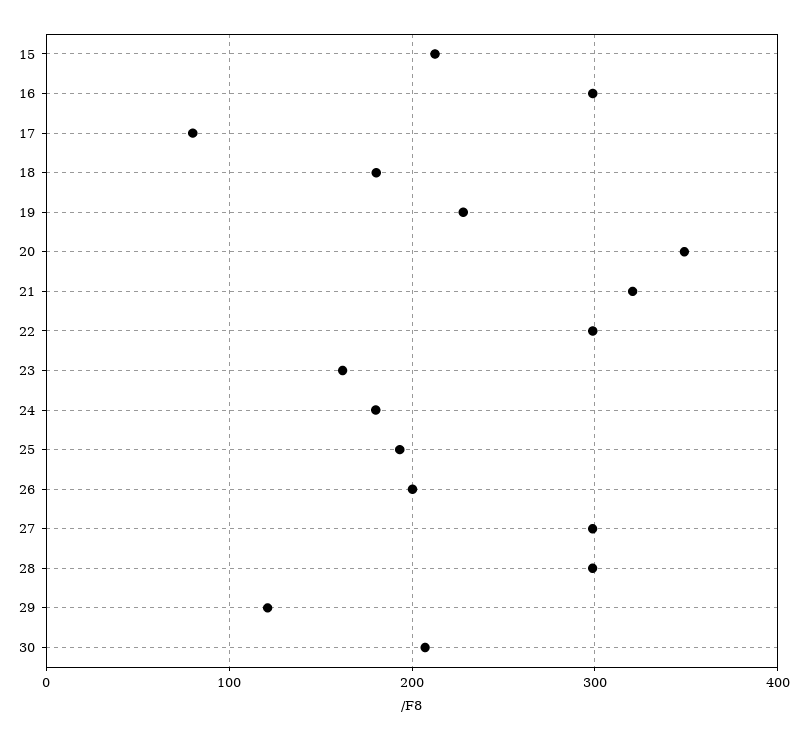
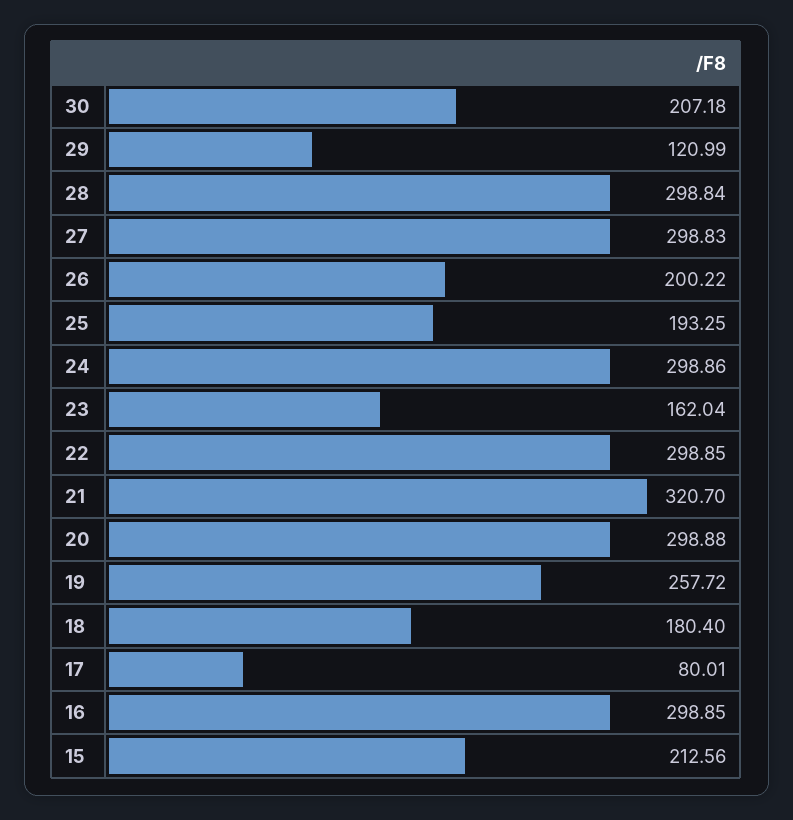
  {
    "15": 212.56,
    "16": 298.85,
    "17": 80.01,
    "18": 180.4,
-   "19": 230,
+   "19": 257.72,
-   "20": 350,
+   "20": 298.88,
    "21": 320.7,
    "22": 298.85,
    "23": 162.04,
-   "24": 180,
+   "24": 298.86,
    "25": 193.25,
    "26": 200.22,
    "27": 298.83,
    "28": 298.84,
    "29": 120.99,
    "30": 207.18
  }

